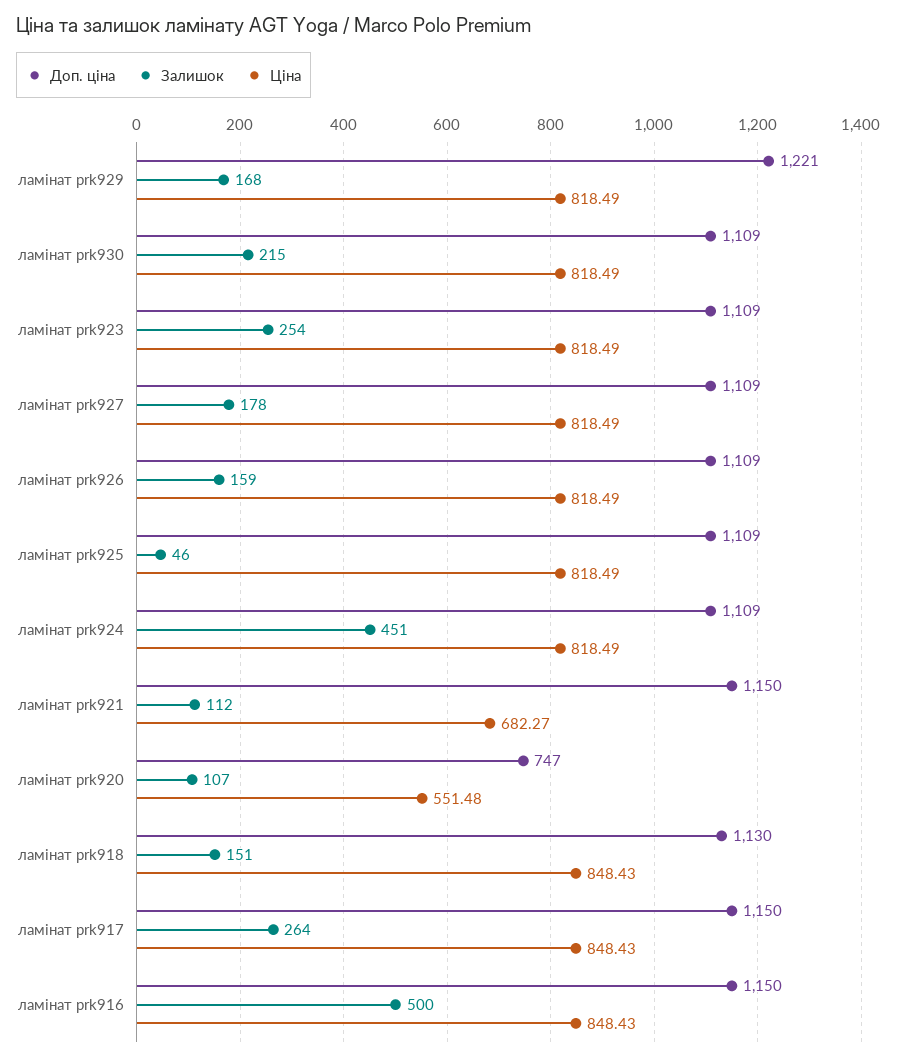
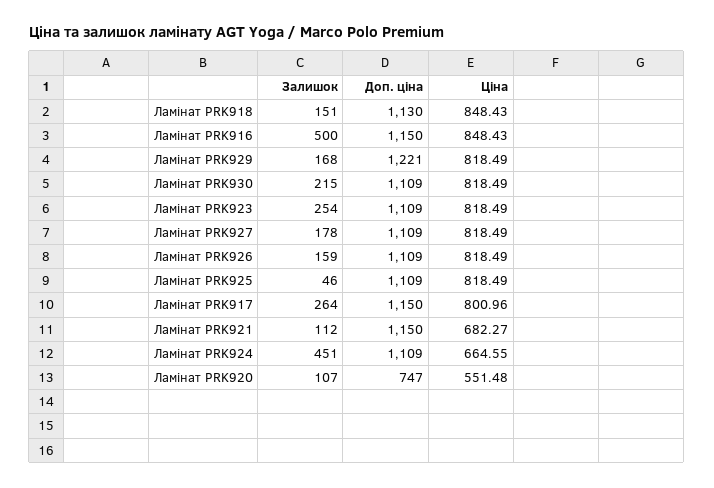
  {
    "Доп. ціна": {
      "ламінат prk929": 1221,
      "ламінат prk930": 1109,
      "ламінат prk923": 1109,
      "ламінат prk927": 1109,
      "ламінат prk926": 1109,
      "ламінат prk925": 1109,
      "ламінат prk924": 1109,
      "ламінат prk921": 1150,
      "ламінат prk920": 747,
      "ламінат prk918": 1130,
      "ламінат prk917": 1150,
      "ламінат prk916": 1150
    },
    "Залишок": {
      "ламінат prk929": 168,
      "ламінат prk930": 215,
      "ламінат prk923": 254,
      "ламінат prk927": 178,
      "ламінат prk926": 159,
      "ламінат prk925": 46,
      "ламінат prk924": 451,
      "ламінат prk921": 112,
      "ламінат prk920": 107,
      "ламінат prk918": 151,
      "ламінат prk917": 264,
      "ламінат prk916": 500
    },
    "Ціна": {
      "ламінат prk929": 818.49,
      "ламінат prk930": 818.49,
      "ламінат prk923": 818.49,
      "ламінат prk927": 818.49,
      "ламінат prk926": 818.49,
      "ламінат prk925": 818.49,
-     "ламінат prk924": 818.49,
+     "ламінат prk924": 664.55,
      "ламінат prk921": 682.27,
      "ламінат prk920": 551.48,
      "ламінат prk918": 848.43,
-     "ламінат prk917": 848.43,
+     "ламінат prk917": 800.96,
      "ламінат prk916": 848.43
    }
  }

